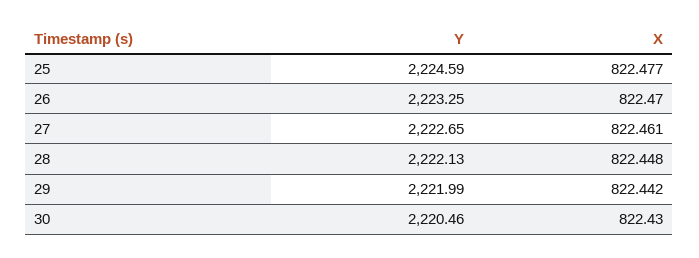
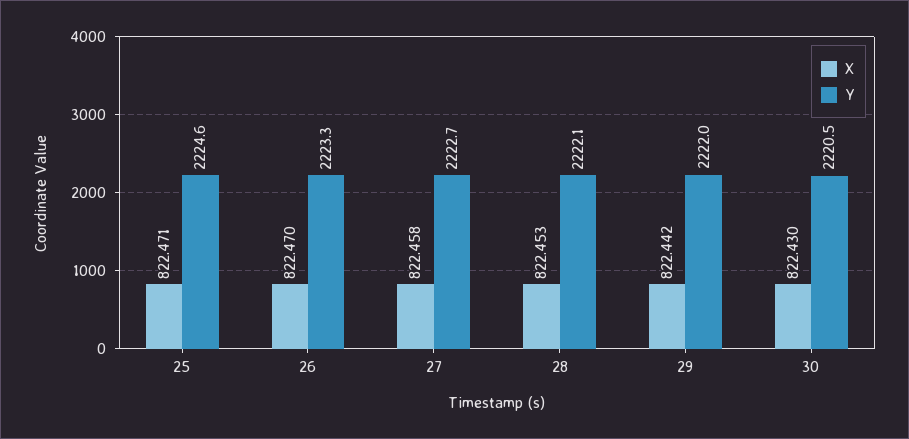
  {
    "Y": {
      "25": 2224.59,
      "26": 2223.25,
      "27": 2222.65,
      "28": 2222.13,
      "29": 2221.99,
      "30": 2220.46
    },
    "X": {
-     "25": 822.477,
+     "25": 822.471,
      "26": 822.47,
-     "27": 822.461,
+     "27": 822.458,
-     "28": 822.448,
+     "28": 822.453,
      "29": 822.442,
      "30": 822.43
    }
  }

